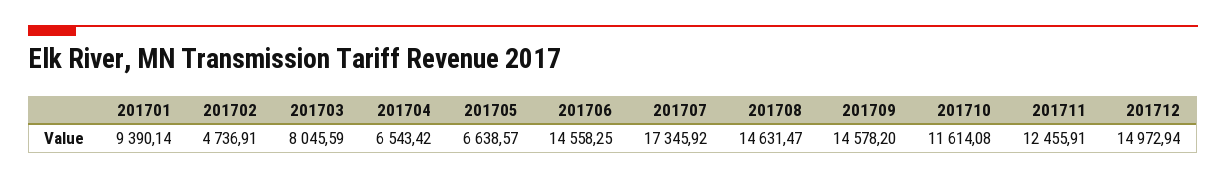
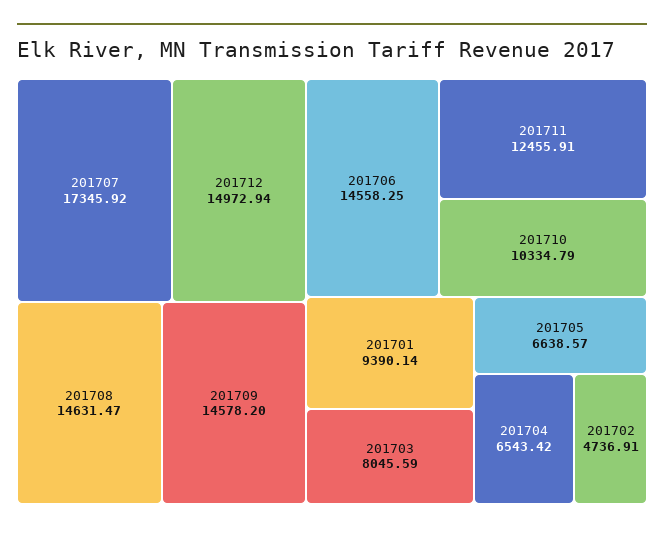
  {
    "201701": 9390.14,
    "201702": 4736.91,
    "201703": 8045.59,
    "201704": 6543.42,
    "201705": 6638.57,
    "201706": 14558.25,
    "201707": 17345.92,
    "201708": 14631.47,
    "201709": 14578.2,
-   "201710": 11614.08,
+   "201710": 10334.79,
    "201711": 12455.91,
    "201712": 14972.94
  }

